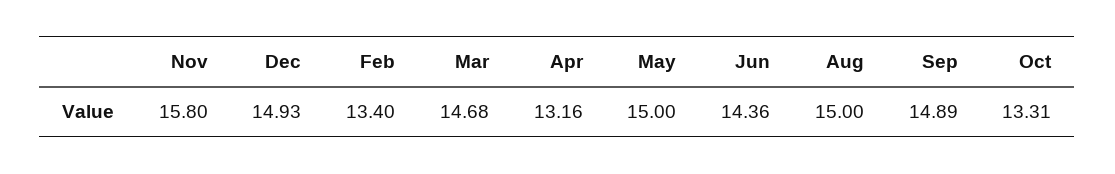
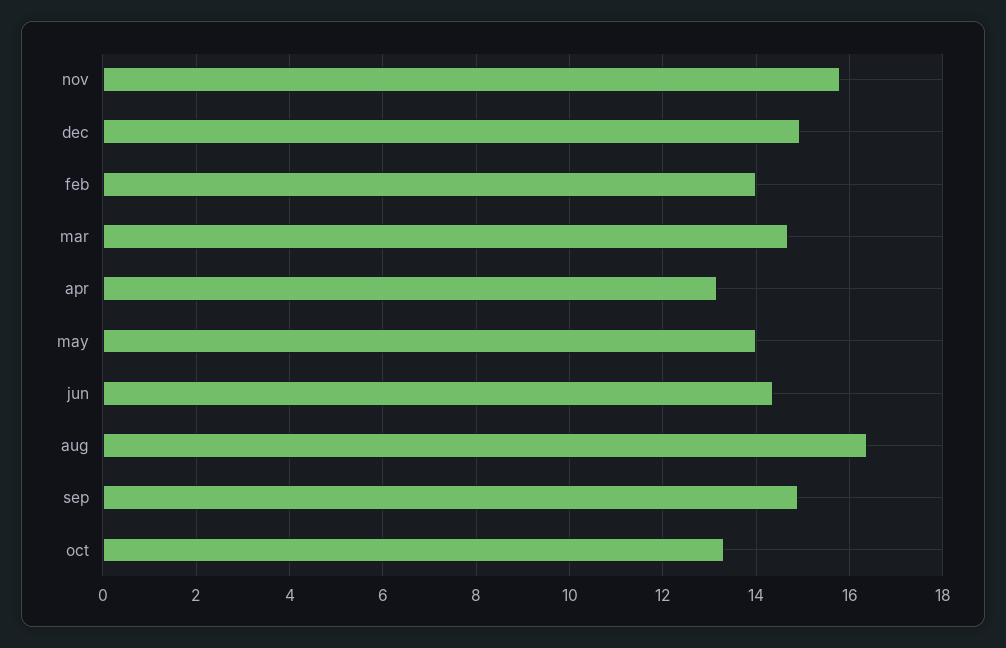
  {
    "Nov": 15.8,
    "Dec": 14.93,
-   "Feb": 13.4,
+   "Feb": 14,
    "Mar": 14.68,
    "Apr": 13.16,
-   "May": 15,
+   "May": 14,
    "Jun": 14.36,
-   "Aug": 15,
+   "Aug": 16.4,
    "Sep": 14.89,
    "Oct": 13.31
  }

